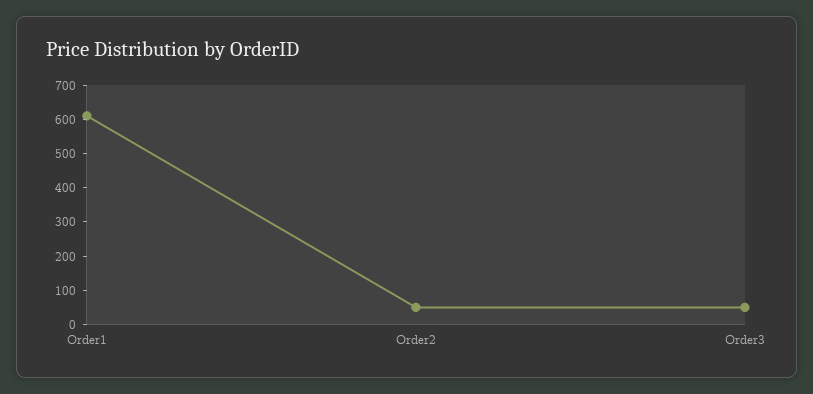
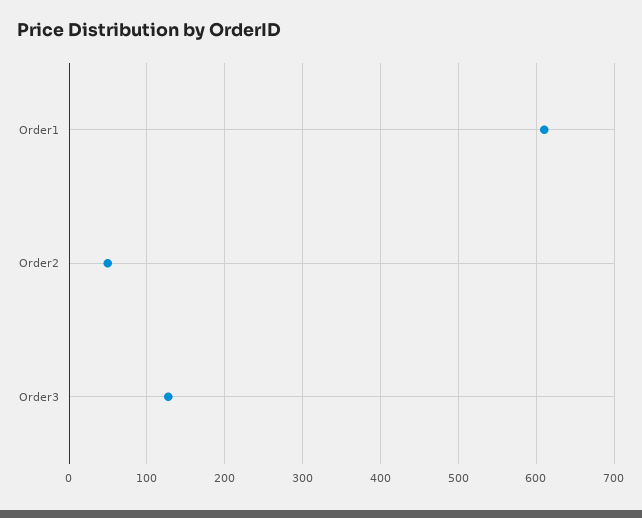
  {
    "Order1": 610,
    "Order2": 50,
-   "Order3": 50
+   "Order3": 130
  }

